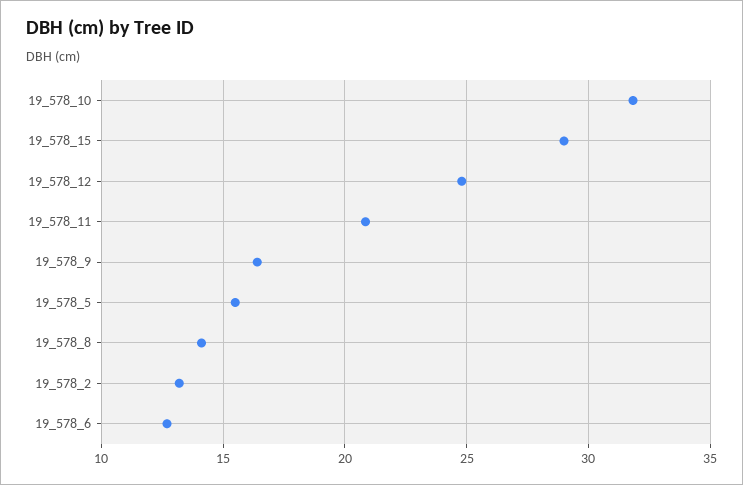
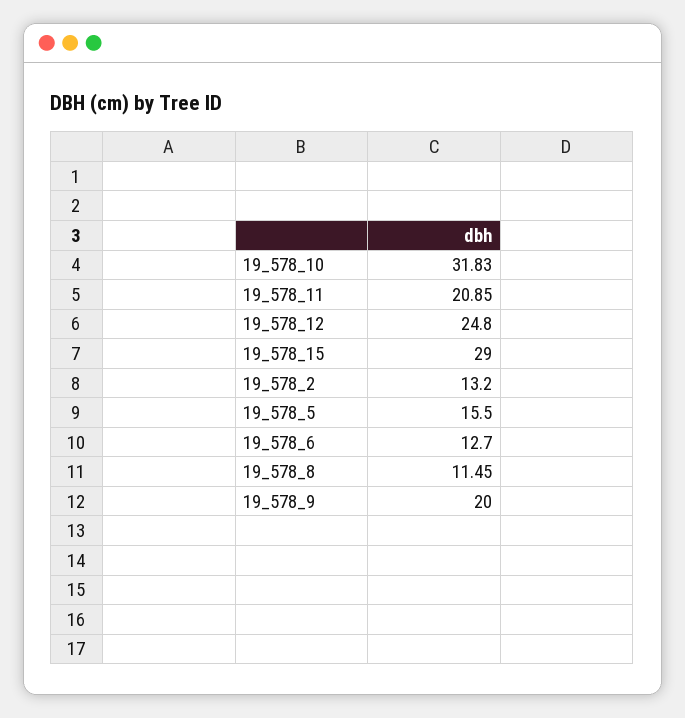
  {
    "19_578_10": 31.83,
    "19_578_15": 29,
    "19_578_12": 24.8,
    "19_578_11": 20.85,
-   "19_578_9": 16.5,
+   "19_578_9": 20,
    "19_578_5": 15.5,
-   "19_578_8": 14,
+   "19_578_8": 11.45,
    "19_578_2": 13.2,
    "19_578_6": 12.7
  }

